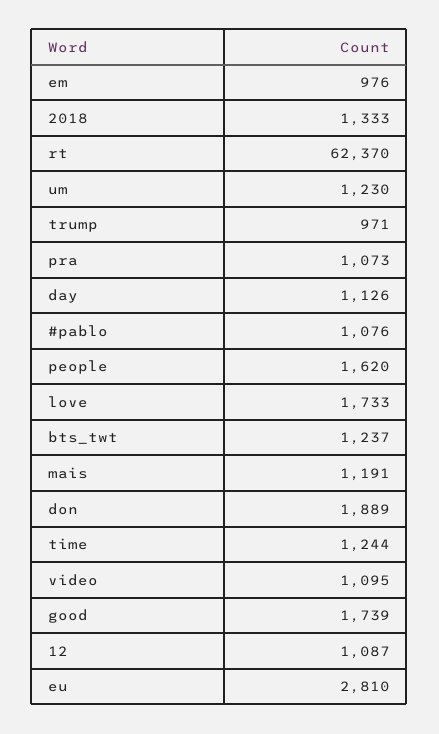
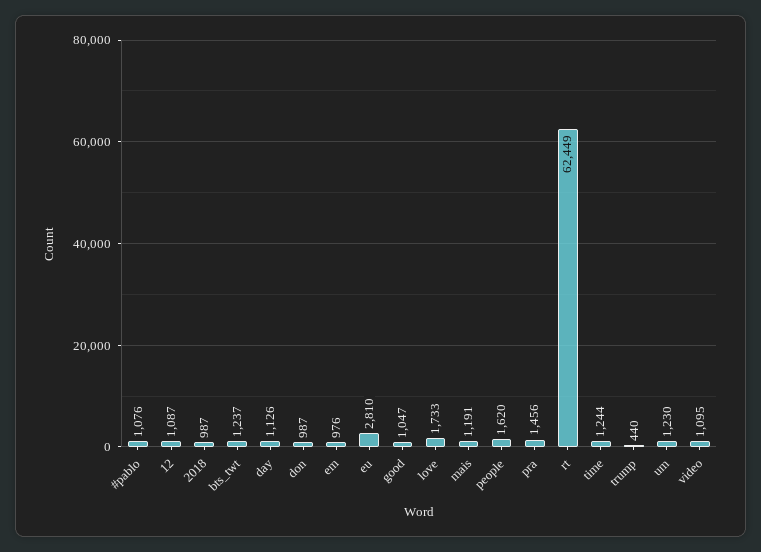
  {
    "em": 976,
-   "2018": 1333,
+   "2018": 987,
-   "rt": 62370,
+   "rt": 62449,
    "um": 1230,
-   "trump": 971,
+   "trump": 440,
-   "pra": 1073,
+   "pra": 1456,
    "day": 1126,
    "#pablo": 1076,
    "people": 1620,
    "love": 1733,
    "bts_twt": 1237,
    "mais": 1191,
-   "don": 1889,
+   "don": 987,
    "time": 1244,
    "video": 1095,
-   "good": 1739,
+   "good": 1047,
    "12": 1087,
    "eu": 2810
  }

